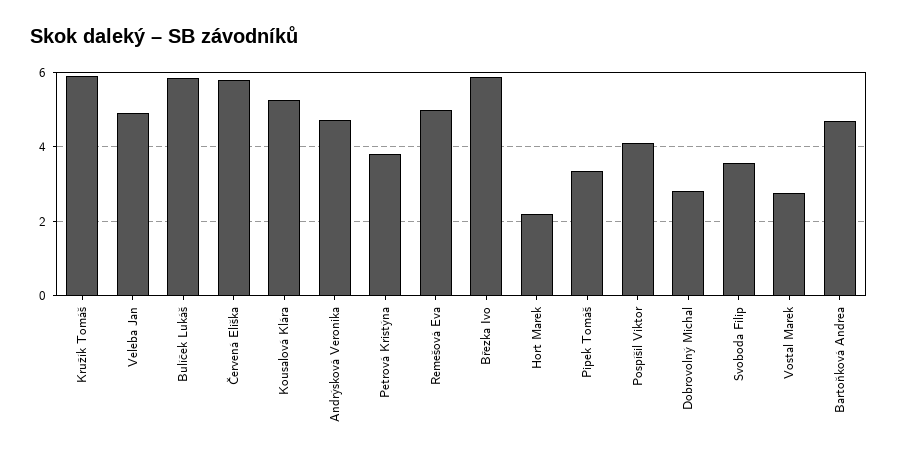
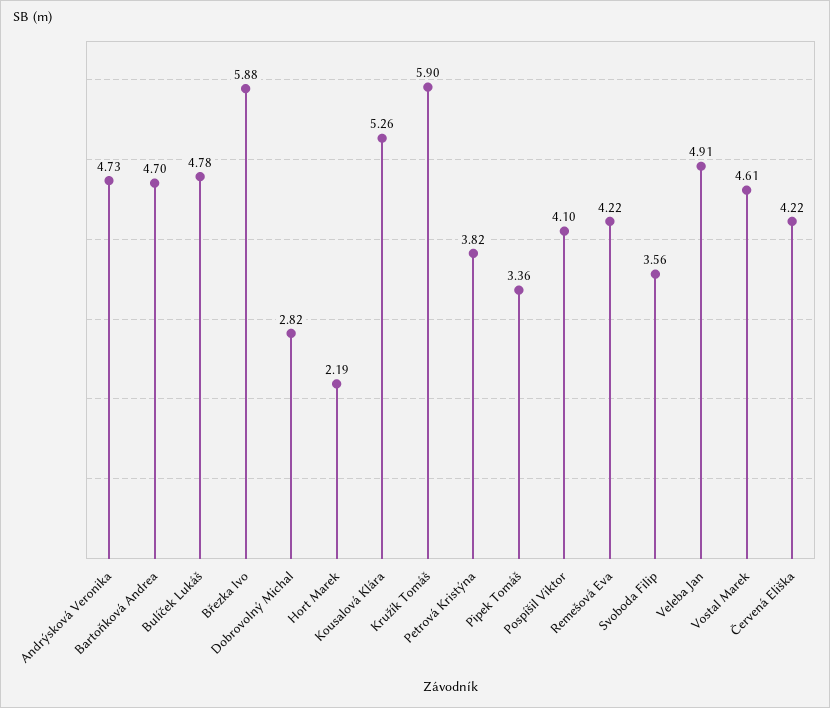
  {
    "Kružík Tomáš": 5.9,
    "Veleba Jan": 4.91,
-   "Bulíček Lukáš": 5.8,
+   "Bulíček Lukáš": 4.78,
-   "Červená Eliška": 5.8,
+   "Červená Eliška": 4.22,
    "Kousalová Klára": 5.26,
    "Andrýsková Veronika": 4.73,
    "Petrová Kristýna": 3.82,
-   "Remešová Eva": 5,
+   "Remešová Eva": 4.22,
    "Březka Ivo": 5.88,
    "Hort Marek": 2.19,
    "Pipek Tomáš": 3.36,
    "Pospíšil Viktor": 4.1,
    "Dobrovolný Michal": 2.82,
    "Svoboda Filip": 3.56,
-   "Vostal Marek": 2.8,
+   "Vostal Marek": 4.61,
    "Bartoňková Andrea": 4.7
  }

